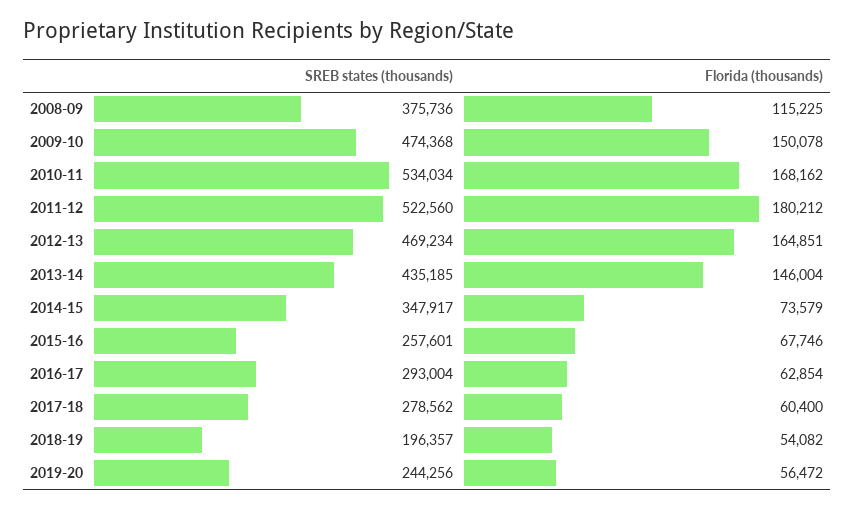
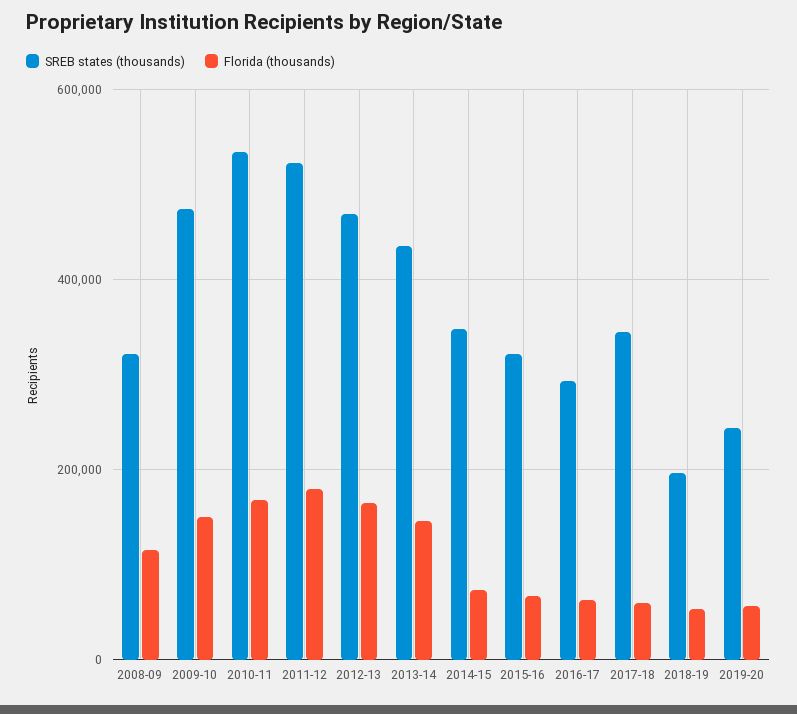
  {
    "SREB states (thousands)": {
-     "2008-09": 375736,
+     "2008-09": 320000,
      "2009-10": 474368,
      "2010-11": 534034,
      "2011-12": 522560,
      "2012-13": 469234,
      "2013-14": 435185,
      "2014-15": 347917,
-     "2015-16": 257601,
+     "2015-16": 320000,
      "2016-17": 293004,
-     "2017-18": 278562,
+     "2017-18": 340000,
      "2018-19": 196357,
      "2019-20": 244256
    },
    "Florida (thousands)": {
      "2008-09": 115225,
      "2009-10": 150078,
      "2010-11": 168162,
      "2011-12": 180212,
      "2012-13": 164851,
      "2013-14": 146004,
      "2014-15": 73579,
      "2015-16": 67746,
      "2016-17": 62854,
      "2017-18": 60400,
      "2018-19": 54082,
      "2019-20": 56472
    }
  }

